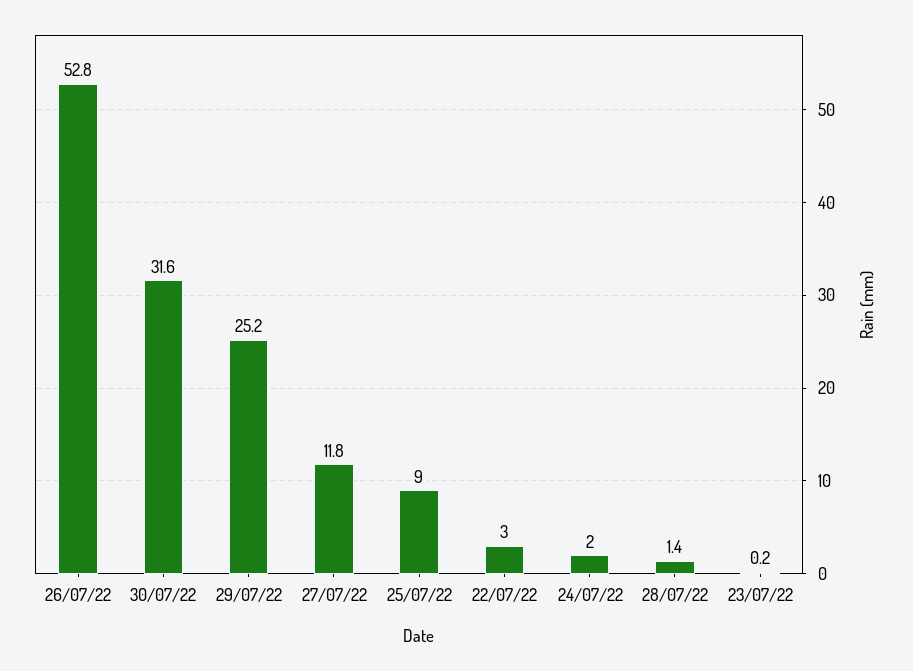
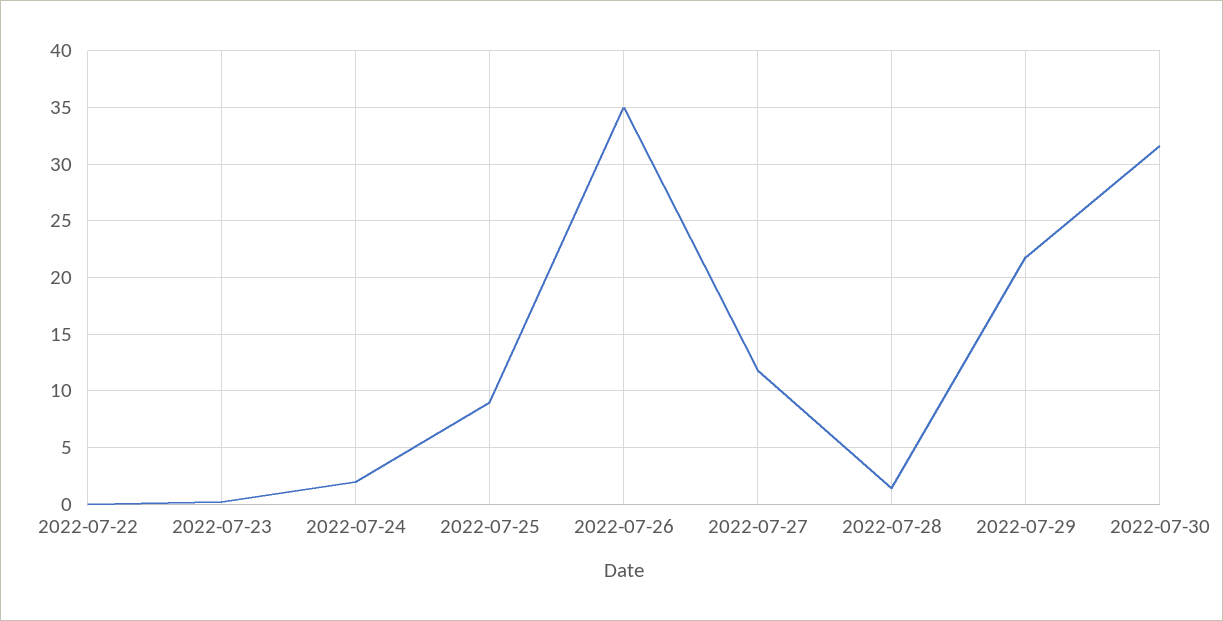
  {
-   "26/07/22": 52.8,
+   "26/07/22": 35,
    "30/07/22": 31.6,
-   "29/07/22": 25.2,
+   "29/07/22": 22,
    "27/07/22": 11.8,
    "25/07/22": 9,
-   "22/07/22": 3,
+   "22/07/22": 0,
    "24/07/22": 2,
    "28/07/22": 1.4,
    "23/07/22": 0.2
  }

